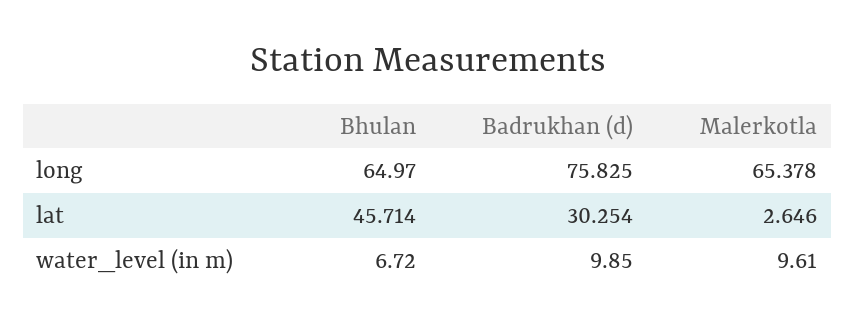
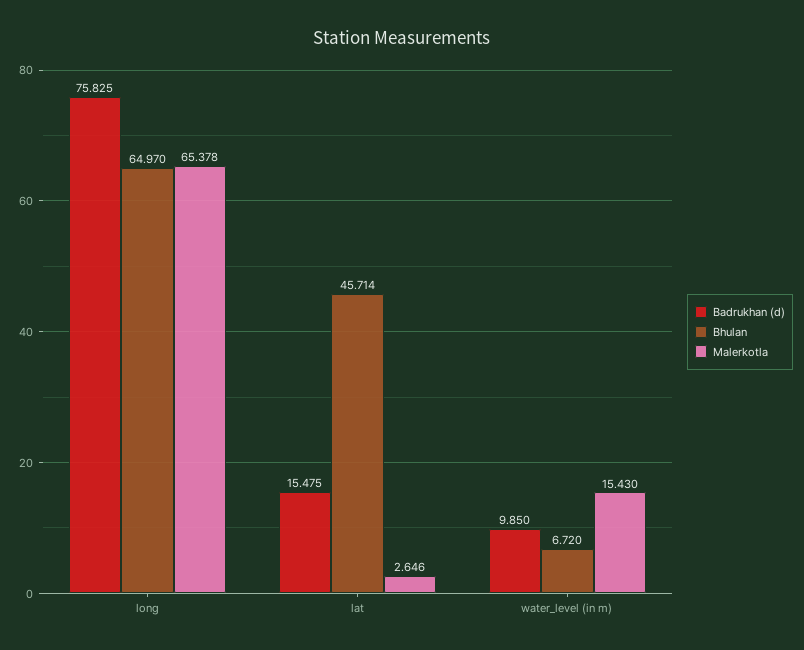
  {
    "Bhulan": {
      "long": 64.97,
      "lat": 45.714,
      "water_level (in m)": 6.72
    },
    "Badrukhan (d)": {
      "long": 75.825,
-     "lat": 30.254,
+     "lat": 15.475,
      "water_level (in m)": 9.85
    },
    "Malerkotla": {
      "long": 65.378,
      "lat": 2.646,
-     "water_level (in m)": 9.61
+     "water_level (in m)": 15.43
    }
  }

